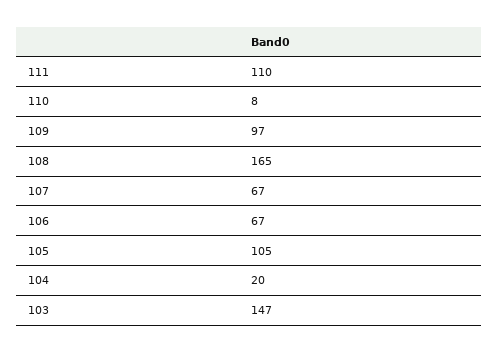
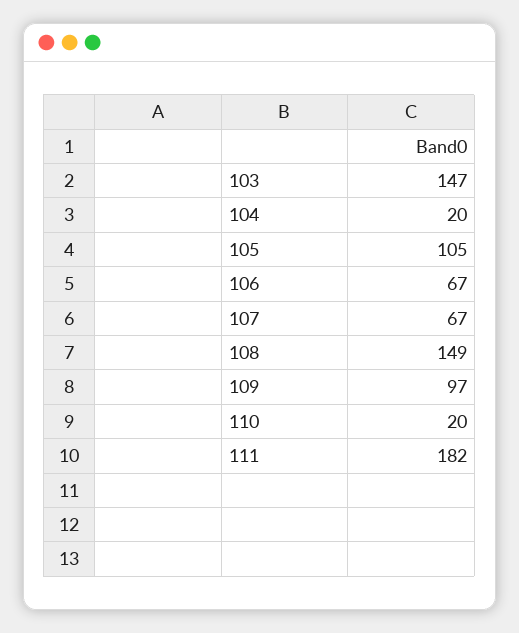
  {
-   "111": 110,
+   "111": 182,
-   "110": 8,
+   "110": 20,
    "109": 97,
-   "108": 165,
+   "108": 149,
    "107": 67,
    "106": 67,
    "105": 105,
    "104": 20,
    "103": 147
  }

